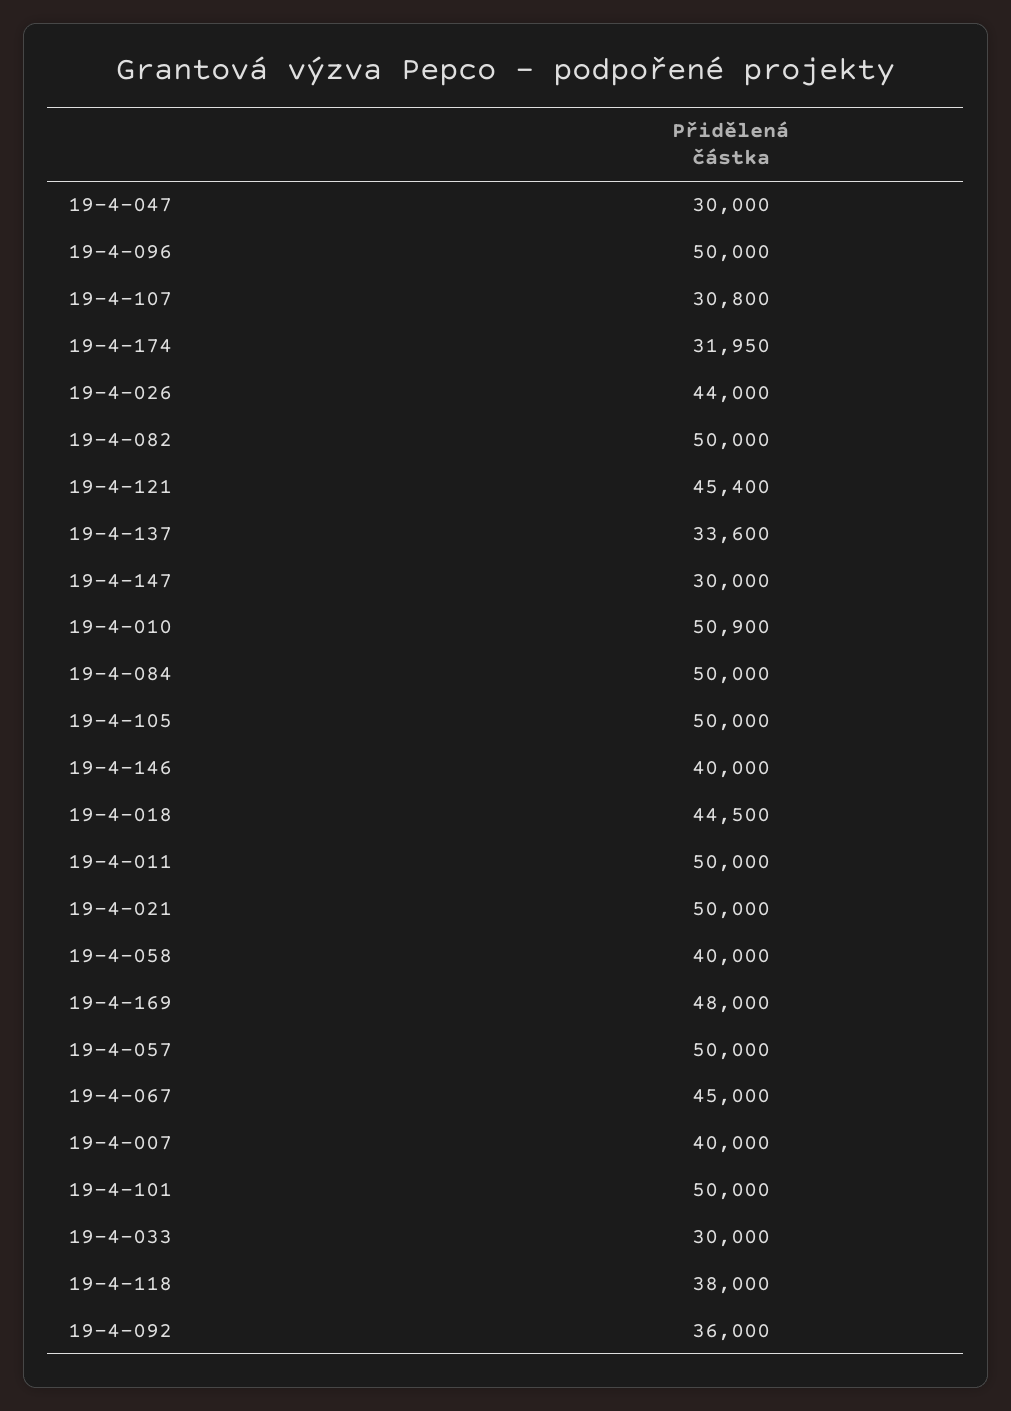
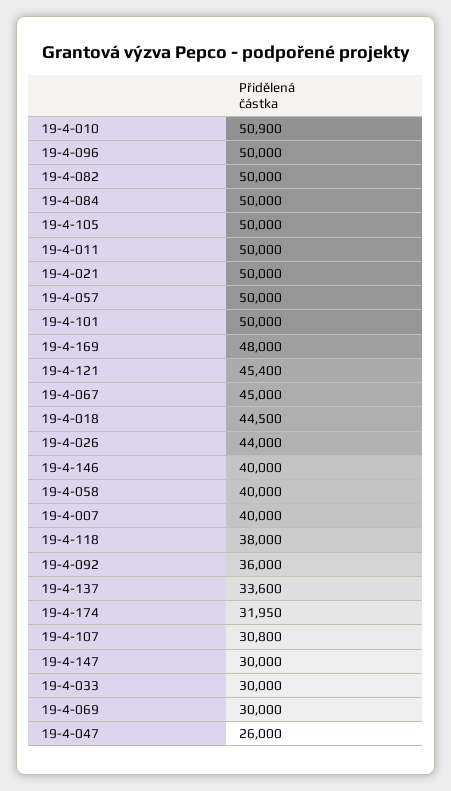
  {
-   "19-4-047": 30000,
+   "19-4-047": 26000,
    "19-4-096": 50000,
    "19-4-107": 30800,
    "19-4-174": 31950,
    "19-4-026": 44000,
    "19-4-082": 50000,
    "19-4-121": 45400,
    "19-4-137": 33600,
    "19-4-147": 30000,
    "19-4-010": 50900,
    "19-4-084": 50000,
    "19-4-105": 50000,
    "19-4-146": 40000,
    "19-4-018": 44500,
    "19-4-011": 50000,
    "19-4-021": 50000,
    "19-4-058": 40000,
    "19-4-169": 48000,
    "19-4-057": 50000,
    "19-4-067": 45000,
    "19-4-007": 40000,
    "19-4-101": 50000,
    "19-4-033": 30000,
    "19-4-118": 38000,
-   "19-4-092": 36000
+   "19-4-092": 36000,
+   "19-4-069": 30000
  }

